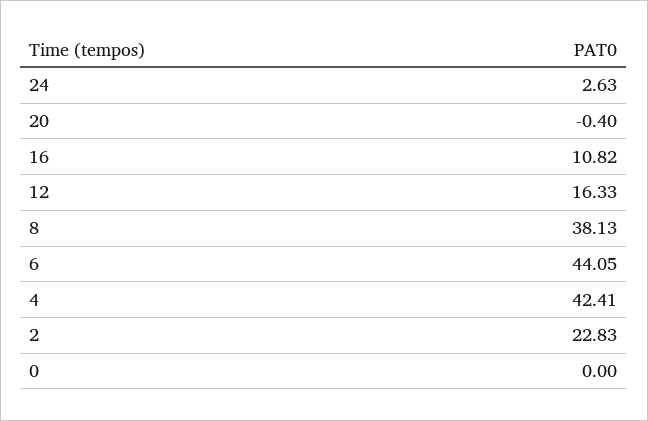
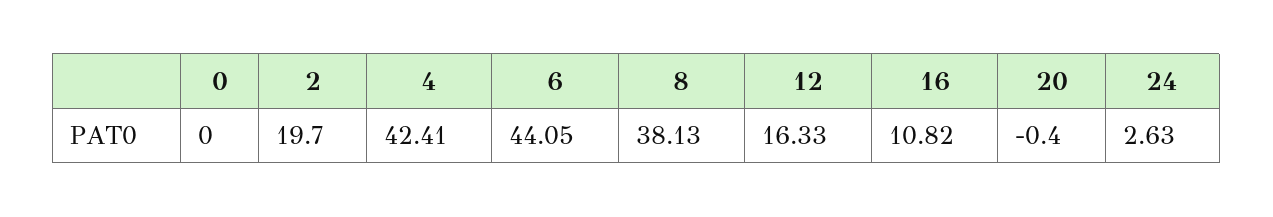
  {
    "24": 2.63,
    "20": -0.4,
    "16": 10.82,
    "12": 16.33,
    "8": 38.13,
    "6": 44.05,
    "4": 42.41,
-   "2": 22.83,
+   "2": 19.7,
    "0": 0
  }

